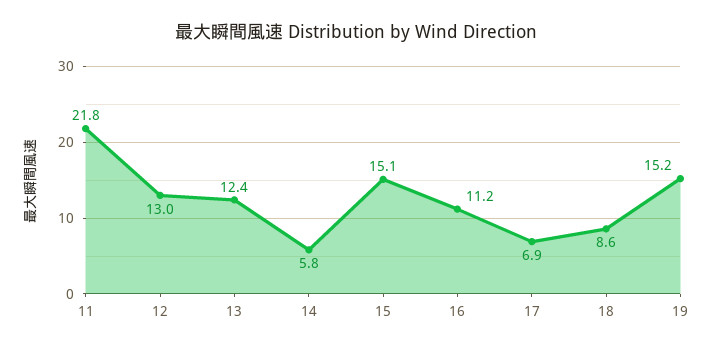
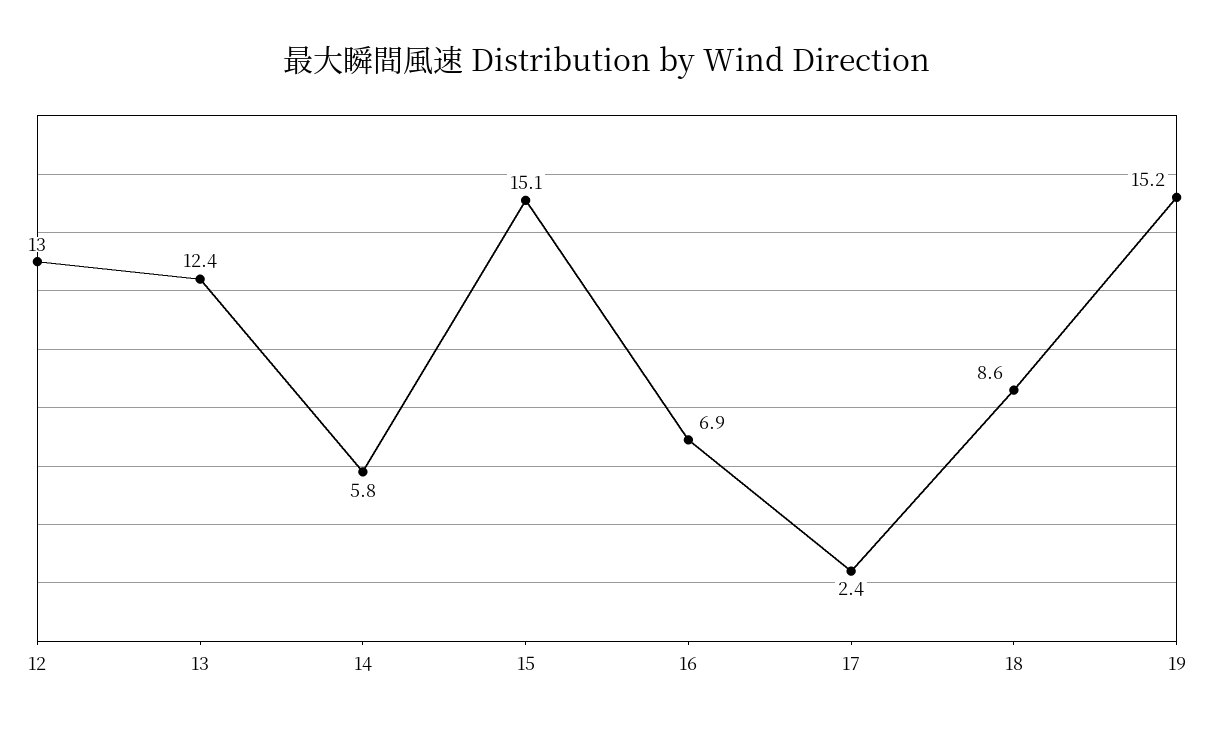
  {
-   "11": 21.8,
    "12": 13,
    "13": 12.4,
    "14": 5.8,
    "15": 15.1,
-   "16": 11.2,
+   "16": 6.9,
-   "17": 6.9,
+   "17": 2.4,
    "18": 8.6,
    "19": 15.2
  }

